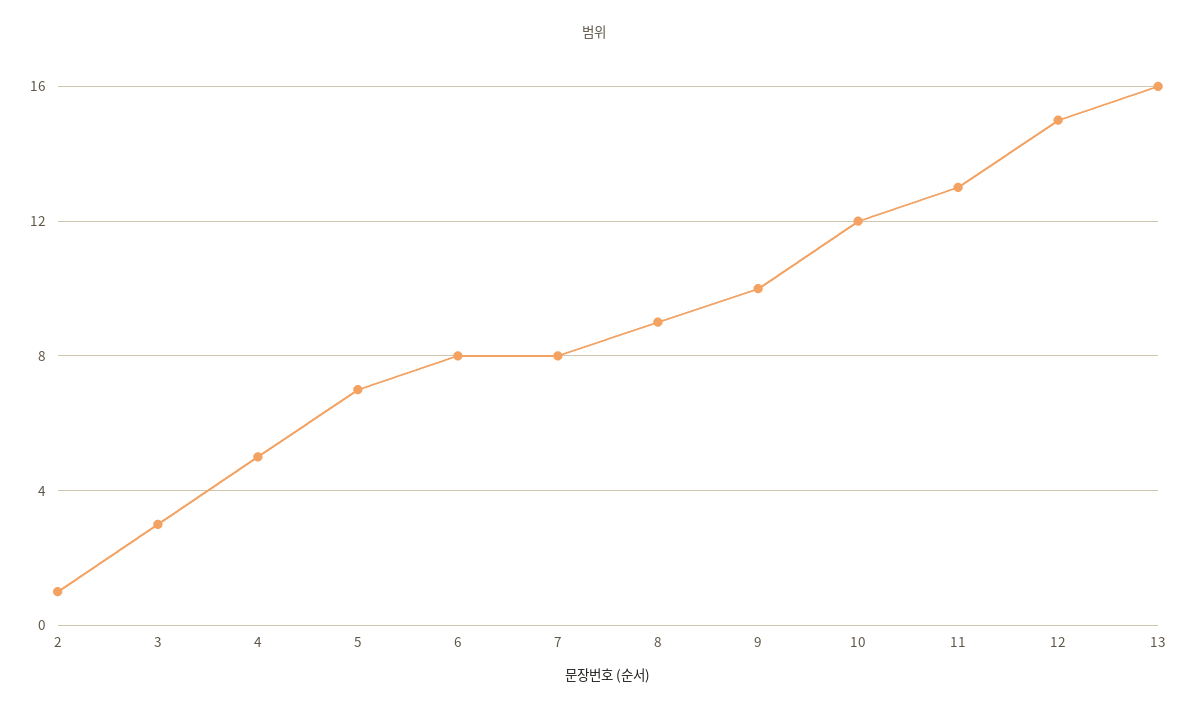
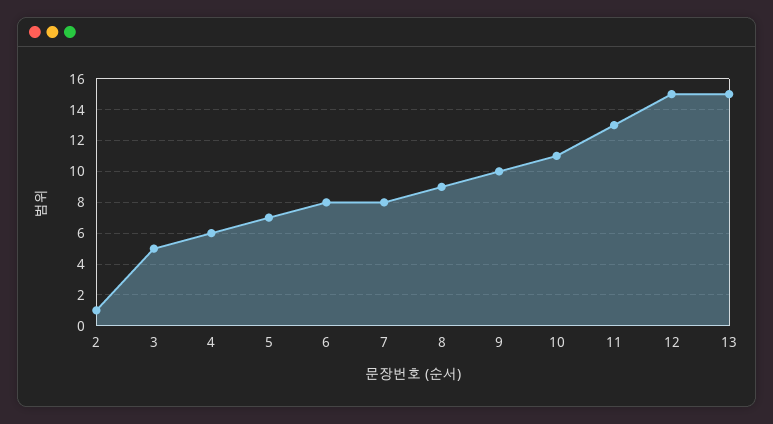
  {
    "2": 1,
-   "3": 3,
+   "3": 5,
-   "4": 5,
+   "4": 6,
    "5": 7,
    "6": 8,
    "7": 8,
    "8": 9,
    "9": 10,
-   "10": 12,
+   "10": 11,
    "11": 13,
    "12": 15,
-   "13": 16
+   "13": 15
  }

